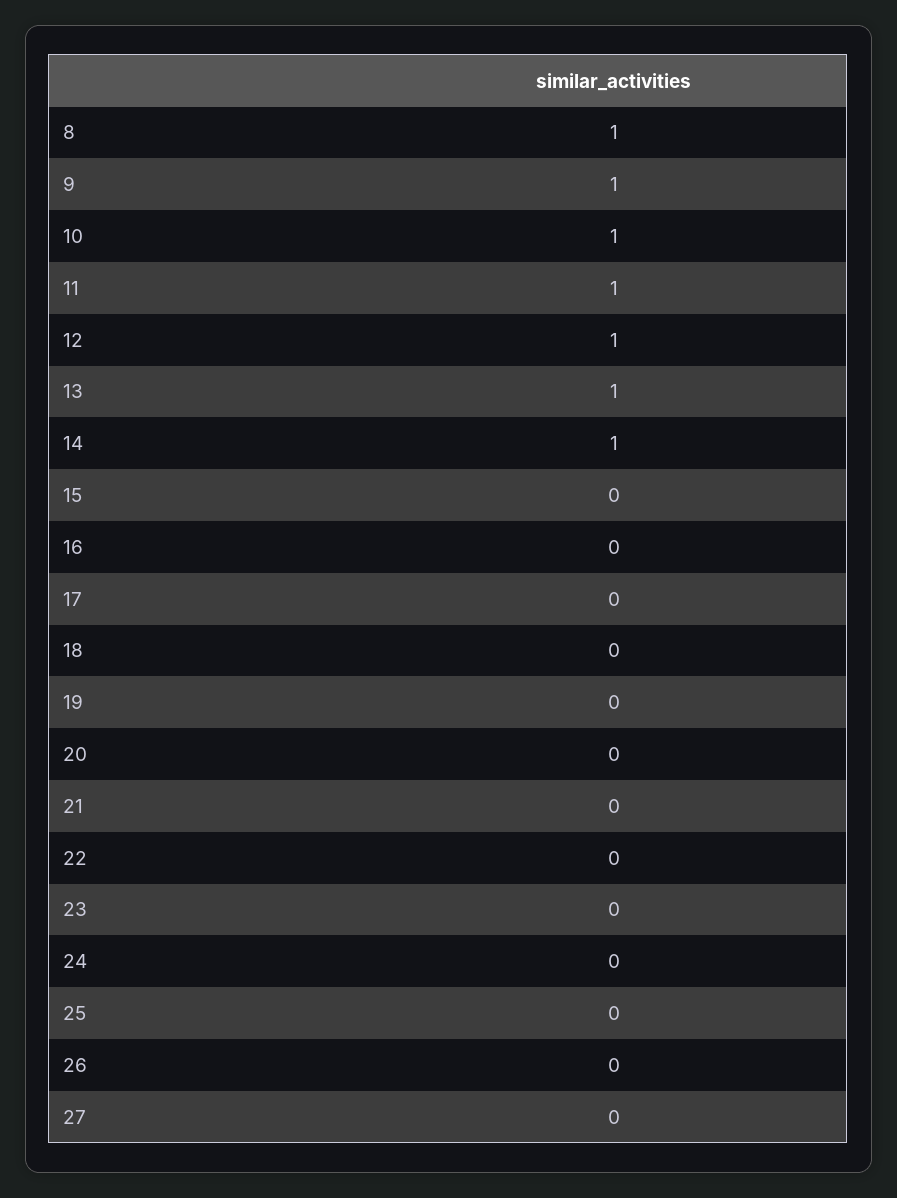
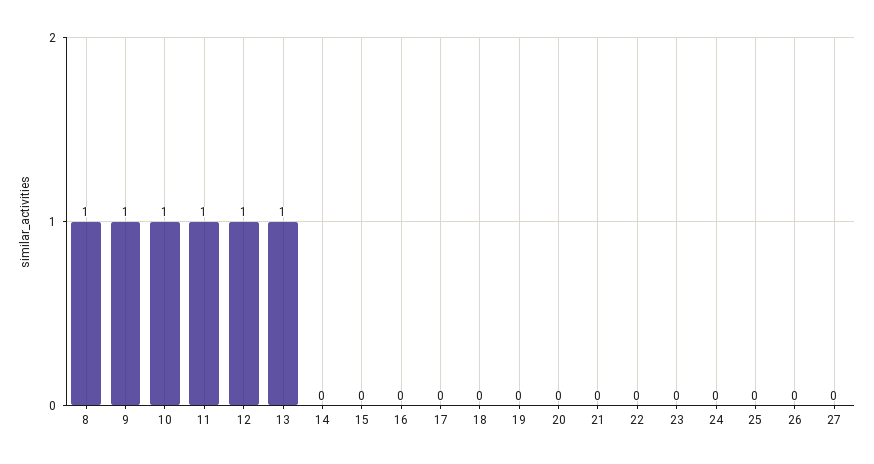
  {
    "8": 1,
    "9": 1,
    "10": 1,
    "11": 1,
    "12": 1,
    "13": 1,
-   "14": 1,
+   "14": 0,
    "15": 0,
    "16": 0,
    "17": 0,
    "18": 0,
    "19": 0,
    "20": 0,
    "21": 0,
    "22": 0,
    "23": 0,
    "24": 0,
    "25": 0,
    "26": 0,
    "27": 0
  }

